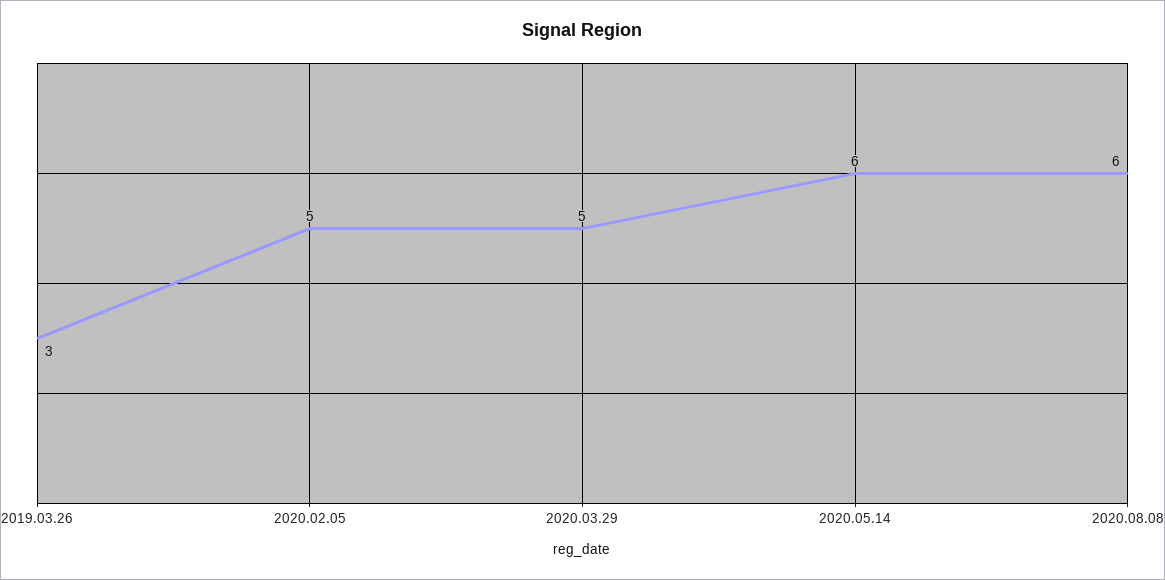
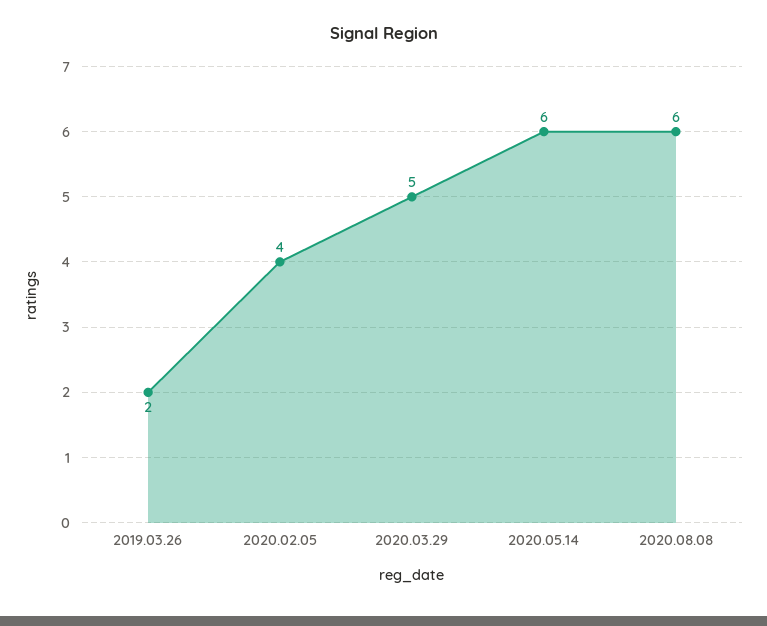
  {
-   "2019.03.26": 3,
+   "2019.03.26": 2,
-   "2020.02.05": 5,
+   "2020.02.05": 4,
    "2020.03.29": 5,
    "2020.05.14": 6,
    "2020.08.08": 6
  }

